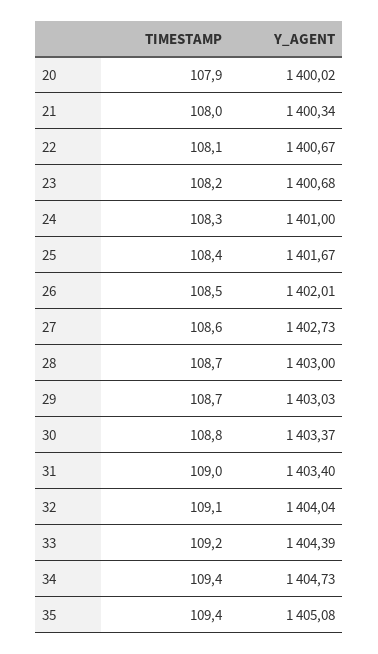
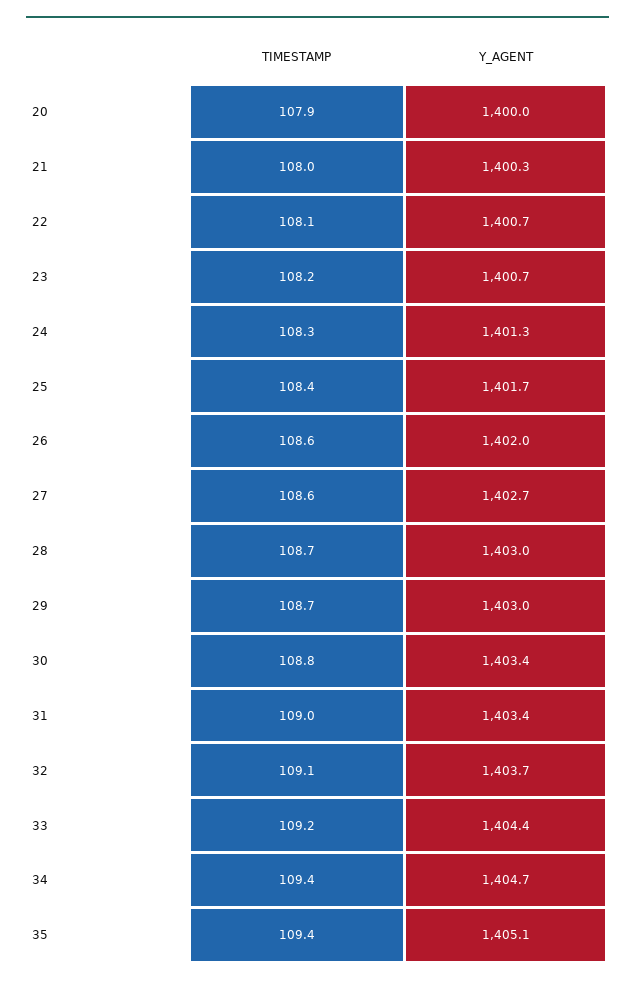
  {
    "TIMESTAMP": {
      "20": 107.9,
      "21": 108,
      "22": 108.1,
      "23": 108.2,
      "24": 108.3,
      "25": 108.4,
-     "26": 108.5,
+     "26": 108.6,
      "27": 108.6,
      "28": 108.7,
      "29": 108.7,
      "30": 108.8,
      "31": 109,
      "32": 109.1,
      "33": 109.2,
      "34": 109.4,
      "35": 109.4
    },
    "Y_AGENT": {
      "20": 1400.02,
      "21": 1400.34,
      "22": 1400.67,
      "23": 1400.68,
-     "24": 1401,
+     "24": 1401.3,
      "25": 1401.67,
      "26": 1402.01,
      "27": 1402.73,
      "28": 1403,
      "29": 1403.03,
      "30": 1403.37,
      "31": 1403.4,
-     "32": 1404.04,
+     "32": 1403.7,
      "33": 1404.39,
      "34": 1404.73,
      "35": 1405.08
    }
  }

